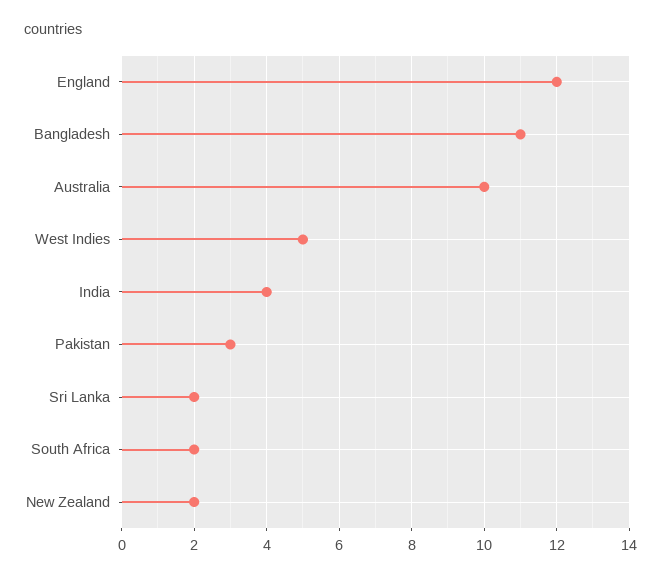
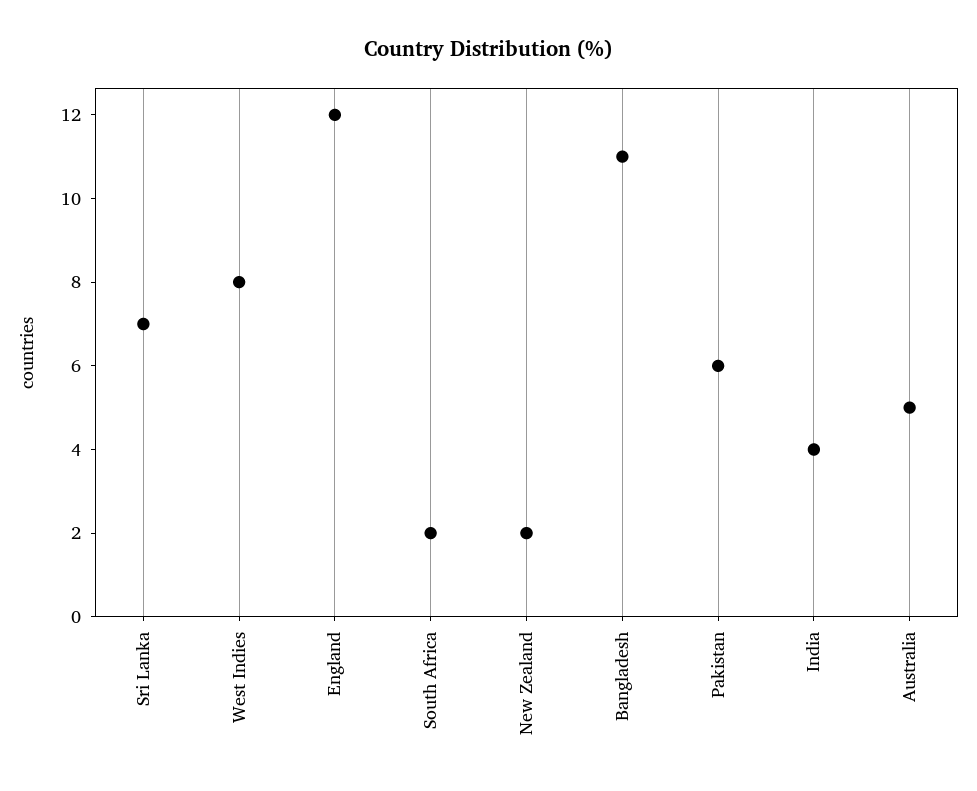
  {
    "England": 12,
    "Bangladesh": 11,
-   "Australia": 10,
+   "Australia": 5,
-   "West Indies": 5,
+   "West Indies": 8,
    "India": 4,
-   "Pakistan": 3,
+   "Pakistan": 6,
-   "Sri Lanka": 2,
+   "Sri Lanka": 7,
    "South Africa": 2,
    "New Zealand": 2
  }

